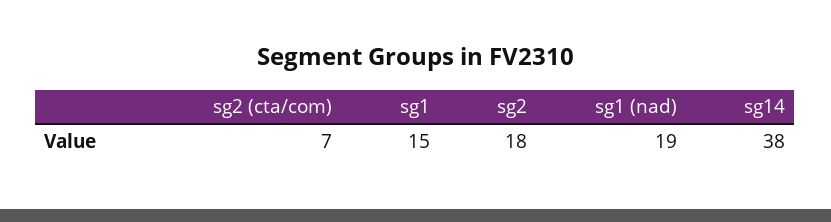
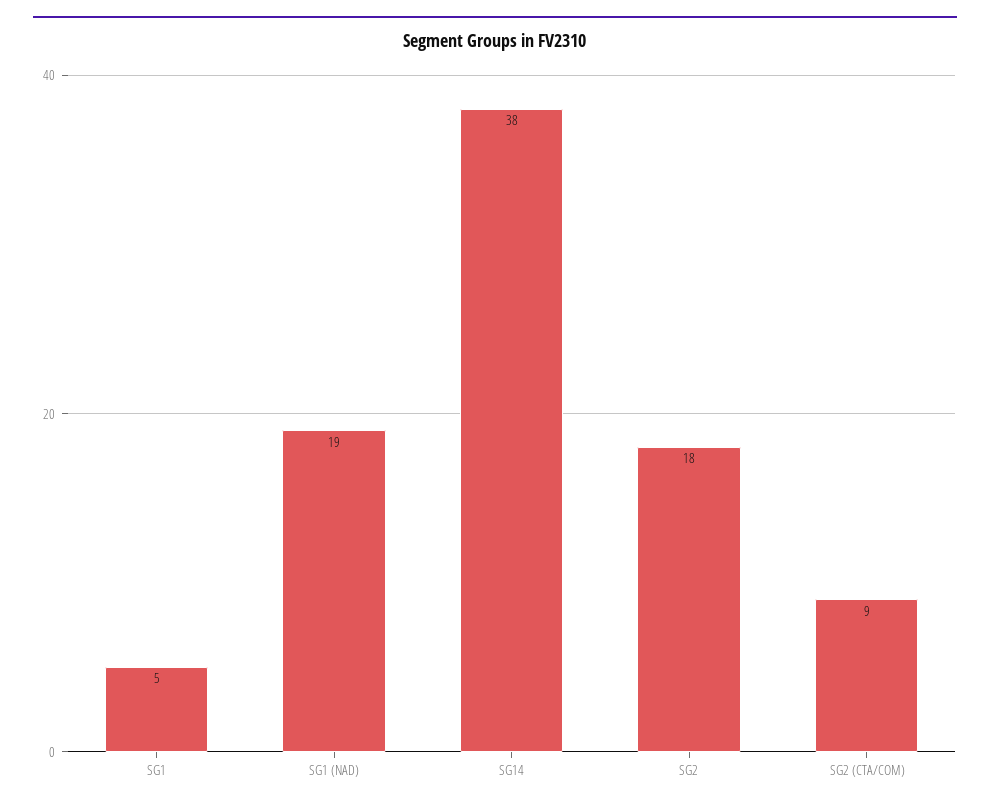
  {
-   "sg2 (cta/com)": 7,
+   "sg2 (cta/com)": 9,
-   "sg1": 15,
+   "sg1": 5,
    "sg2": 18,
    "sg1 (nad)": 19,
    "sg14": 38
  }

